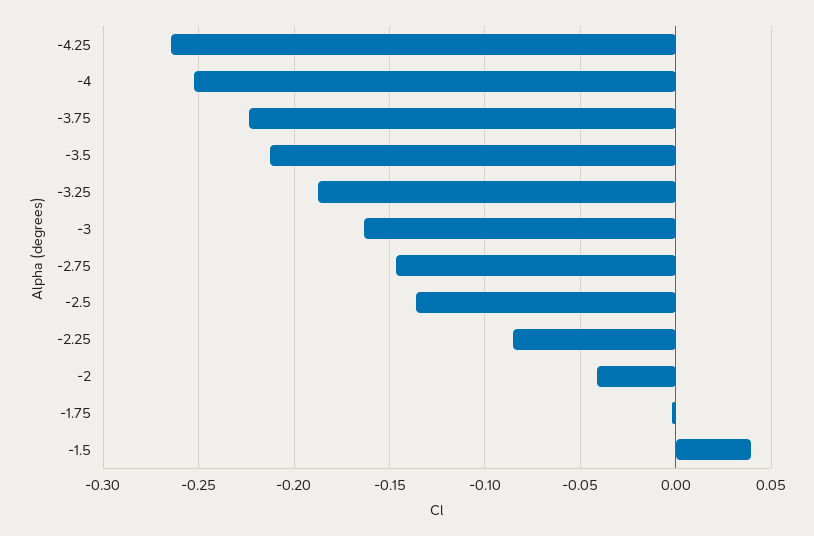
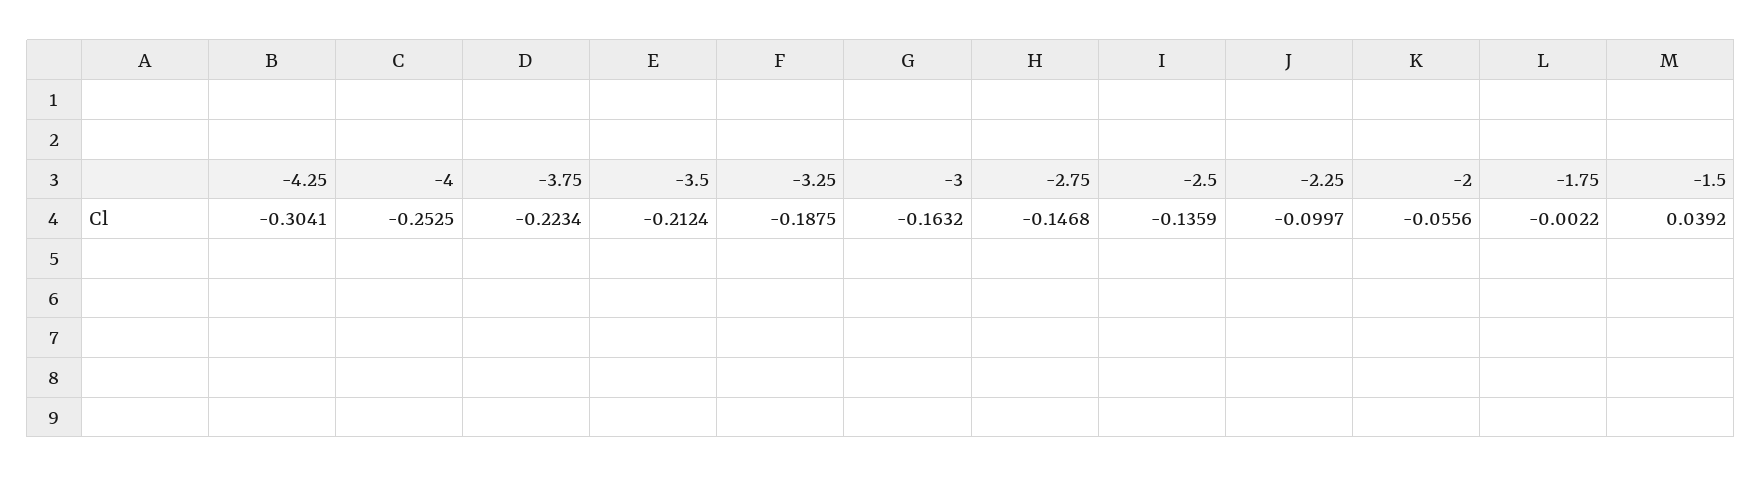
  {
-   "-4.25": -0.265,
+   "-4.25": -0.3041,
    "-4": -0.2525,
    "-3.75": -0.2234,
    "-3.5": -0.2124,
    "-3.25": -0.1875,
    "-3": -0.1632,
    "-2.75": -0.1468,
    "-2.5": -0.1359,
-   "-2.25": -0.085,
+   "-2.25": -0.0997,
-   "-2": -0.04,
+   "-2": -0.0556,
    "-1.75": -0.0022,
    "-1.5": 0.0392
  }

